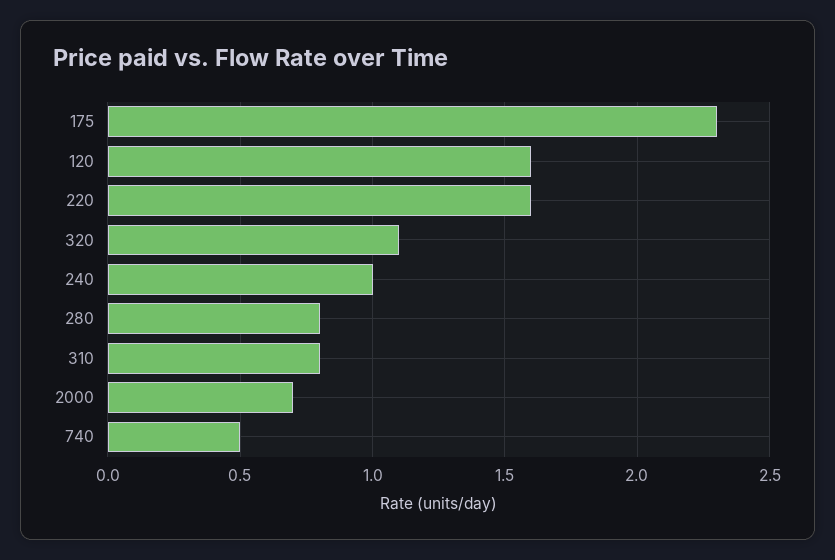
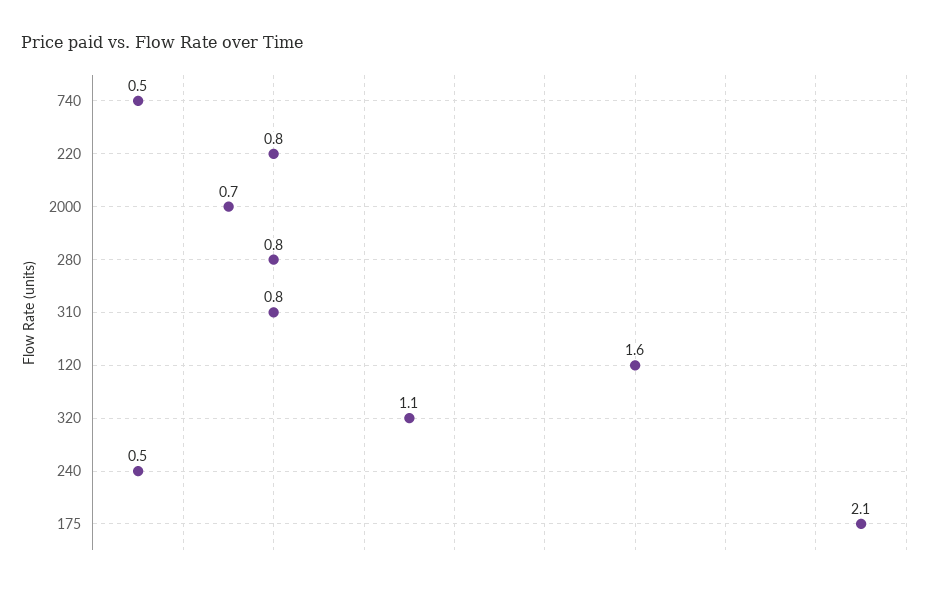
  {
-   "175": 2.3,
+   "175": 2.1,
    "120": 1.6,
-   "220": 1.6,
+   "220": 0.8,
    "320": 1.1,
-   "240": 1,
+   "240": 0.5,
    "280": 0.8,
    "310": 0.8,
    "2000": 0.7,
    "740": 0.5
  }

